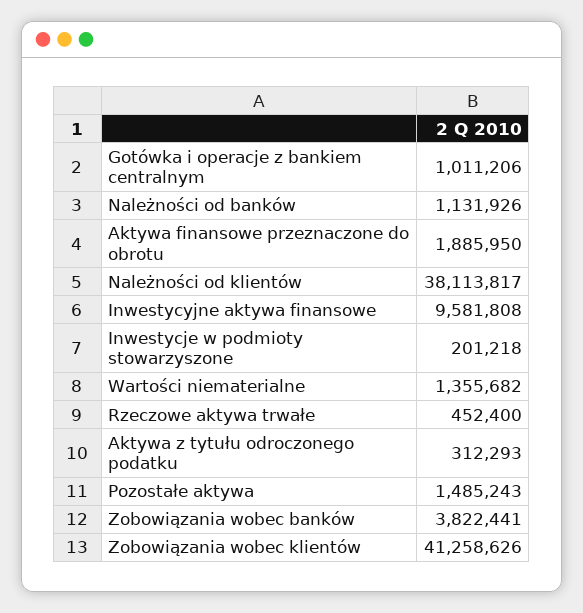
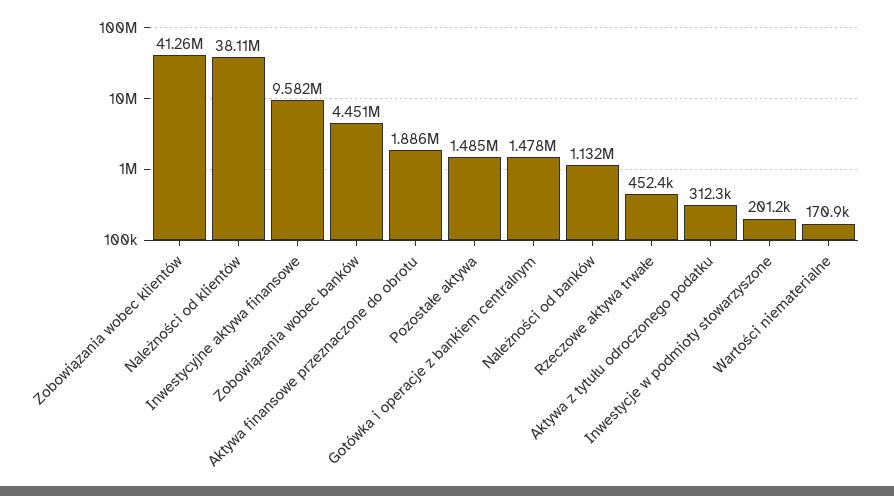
  {
-   "Gotówka i operacje z bankiem centralnym": 1011206,
+   "Gotówka i operacje z bankiem centralnym": 1478000,
    "Należności od banków": 1131926,
    "Aktywa finansowe przeznaczone do obrotu": 1885950,
    "Należności od klientów": 38113817,
    "Inwestycyjne aktywa finansowe": 9581808,
    "Inwestycje w podmioty stowarzyszone": 201218,
-   "Wartości niematerialne": 1355682,
+   "Wartości niematerialne": 170900,
    "Rzeczowe aktywa trwałe": 452400,
    "Aktywa z tytułu odroczonego podatku": 312293,
    "Pozostałe aktywa": 1485243,
-   "Zobowiązania wobec banków": 3822441,
+   "Zobowiązania wobec banków": 4451000,
    "Zobowiązania wobec klientów": 41258626
  }

